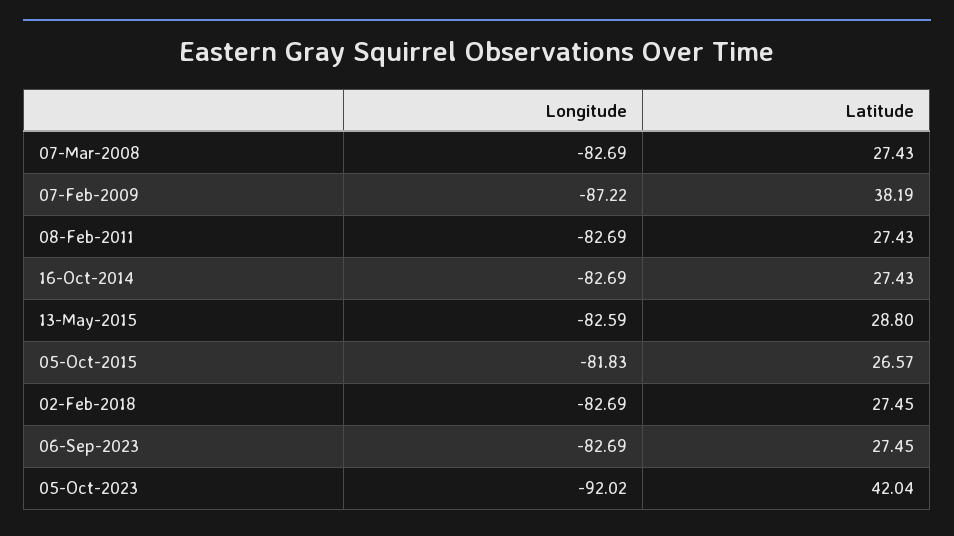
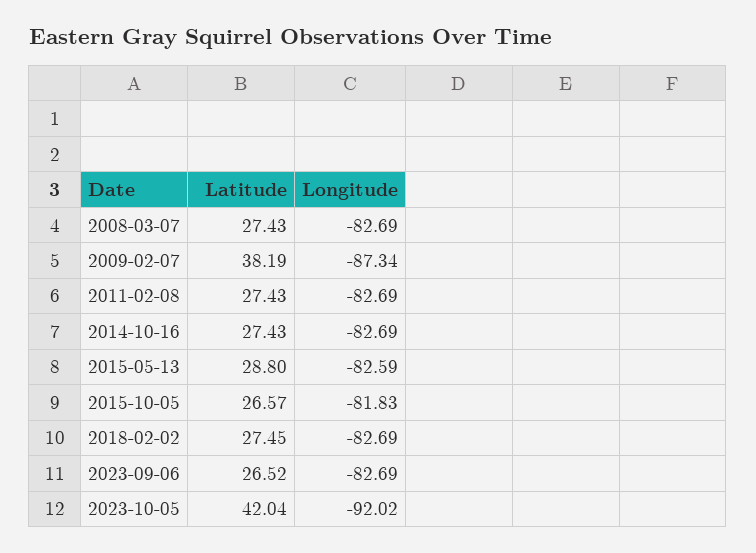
  {
    "Longitude": {
      "07-Mar-2008": -82.69,
-     "07-Feb-2009": -87.22,
+     "07-Feb-2009": -87.34,
      "08-Feb-2011": -82.69,
      "16-Oct-2014": -82.69,
      "13-May-2015": -82.59,
      "05-Oct-2015": -81.83,
      "02-Feb-2018": -82.69,
      "06-Sep-2023": -82.69,
      "05-Oct-2023": -92.02
    },
    "Latitude": {
      "07-Mar-2008": 27.43,
      "07-Feb-2009": 38.19,
      "08-Feb-2011": 27.43,
      "16-Oct-2014": 27.43,
      "13-May-2015": 28.8,
      "05-Oct-2015": 26.57,
      "02-Feb-2018": 27.45,
-     "06-Sep-2023": 27.45,
+     "06-Sep-2023": 26.52,
      "05-Oct-2023": 42.04
    }
  }

